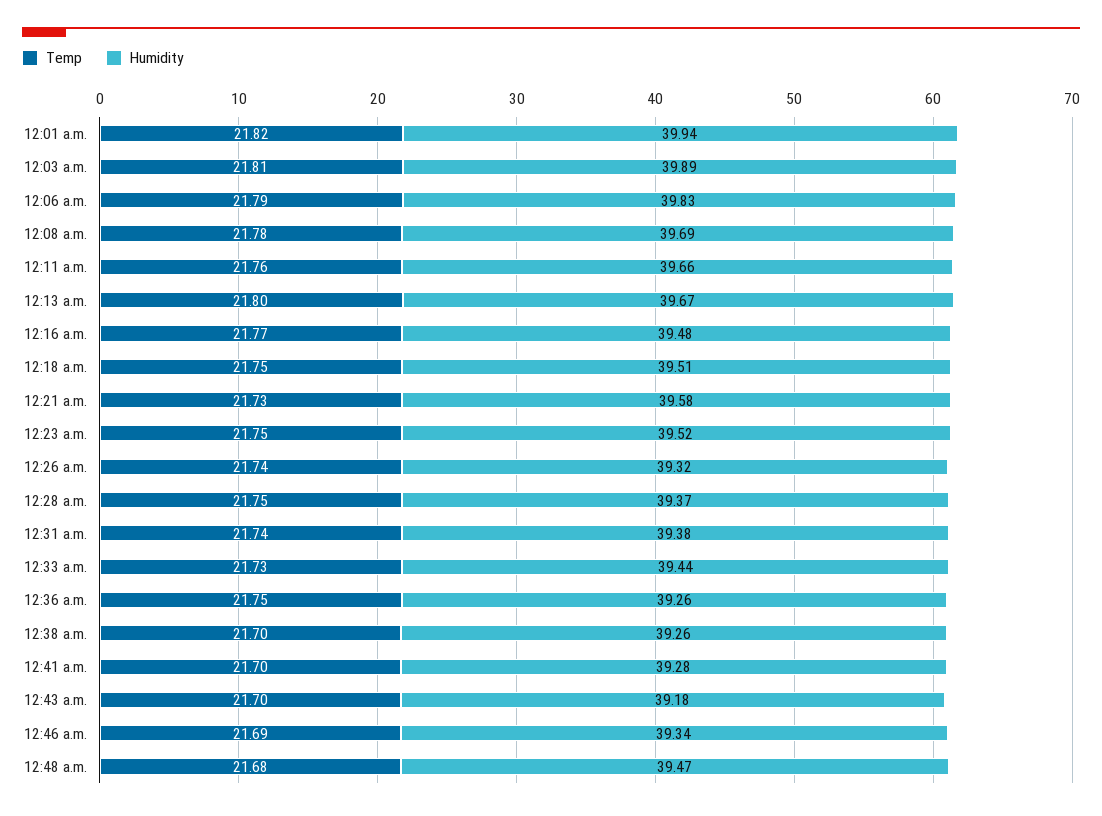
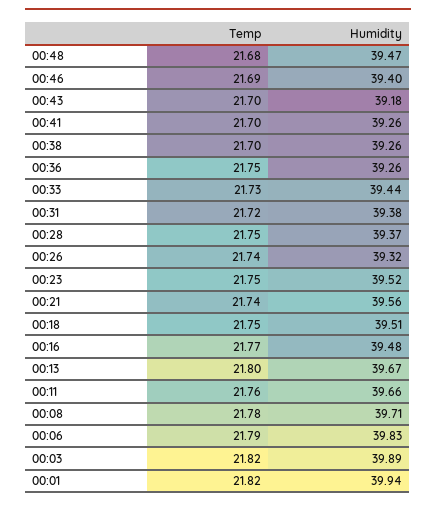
  {
    "Temp": {
      "12:01 a.m.": 21.82,
-     "12:03 a.m.": 21.81,
+     "12:03 a.m.": 21.82,
      "12:06 a.m.": 21.79,
      "12:08 a.m.": 21.78,
      "12:11 a.m.": 21.76,
      "12:13 a.m.": 21.8,
      "12:16 a.m.": 21.77,
      "12:18 a.m.": 21.75,
-     "12:21 a.m.": 21.73,
+     "12:21 a.m.": 21.74,
      "12:23 a.m.": 21.75,
      "12:26 a.m.": 21.74,
      "12:28 a.m.": 21.75,
-     "12:31 a.m.": 21.74,
+     "12:31 a.m.": 21.72,
      "12:33 a.m.": 21.73,
      "12:36 a.m.": 21.75,
      "12:38 a.m.": 21.7,
      "12:41 a.m.": 21.7,
      "12:43 a.m.": 21.7,
      "12:46 a.m.": 21.69,
      "12:48 a.m.": 21.68
    },
    "Humidity": {
      "12:01 a.m.": 39.94,
      "12:03 a.m.": 39.89,
      "12:06 a.m.": 39.83,
-     "12:08 a.m.": 39.69,
+     "12:08 a.m.": 39.71,
      "12:11 a.m.": 39.66,
      "12:13 a.m.": 39.67,
      "12:16 a.m.": 39.48,
      "12:18 a.m.": 39.51,
-     "12:21 a.m.": 39.58,
+     "12:21 a.m.": 39.56,
      "12:23 a.m.": 39.52,
      "12:26 a.m.": 39.32,
      "12:28 a.m.": 39.37,
      "12:31 a.m.": 39.38,
      "12:33 a.m.": 39.44,
      "12:36 a.m.": 39.26,
      "12:38 a.m.": 39.26,
-     "12:41 a.m.": 39.28,
+     "12:41 a.m.": 39.26,
      "12:43 a.m.": 39.18,
-     "12:46 a.m.": 39.34,
+     "12:46 a.m.": 39.4,
      "12:48 a.m.": 39.47
    }
  }

